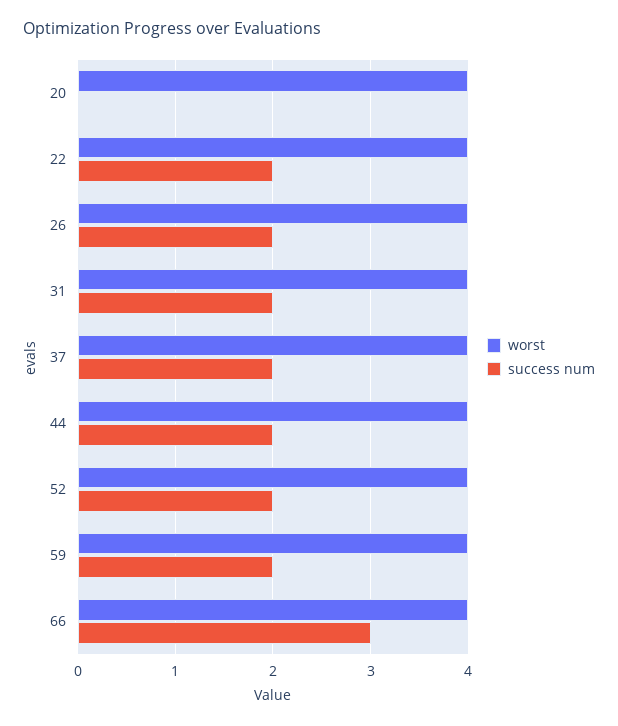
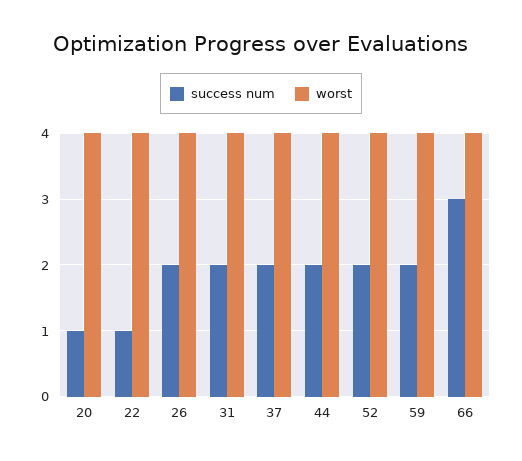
  {
    "worst": {
      "20": 4,
      "22": 4,
      "26": 4,
      "31": 4,
      "37": 4,
      "44": 4,
      "52": 4,
      "59": 4,
      "66": 4
    },
    "success num": {
-     "20": 0,
+     "20": 1,
-     "22": 2,
+     "22": 1,
      "26": 2,
      "31": 2,
      "37": 2,
      "44": 2,
      "52": 2,
      "59": 2,
      "66": 3
    }
  }

